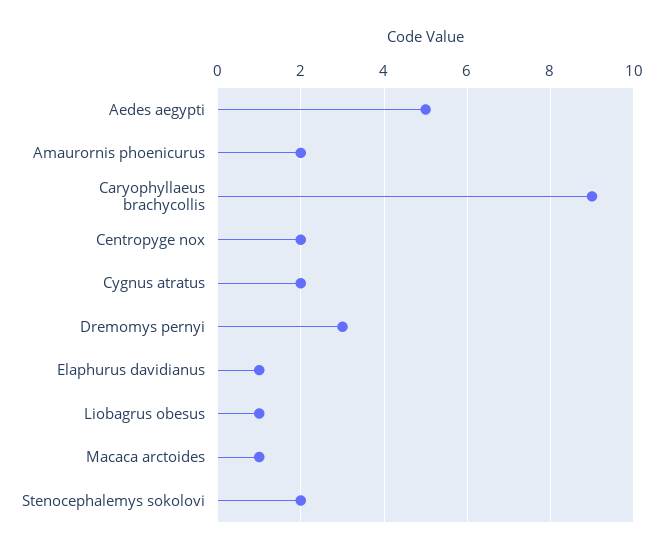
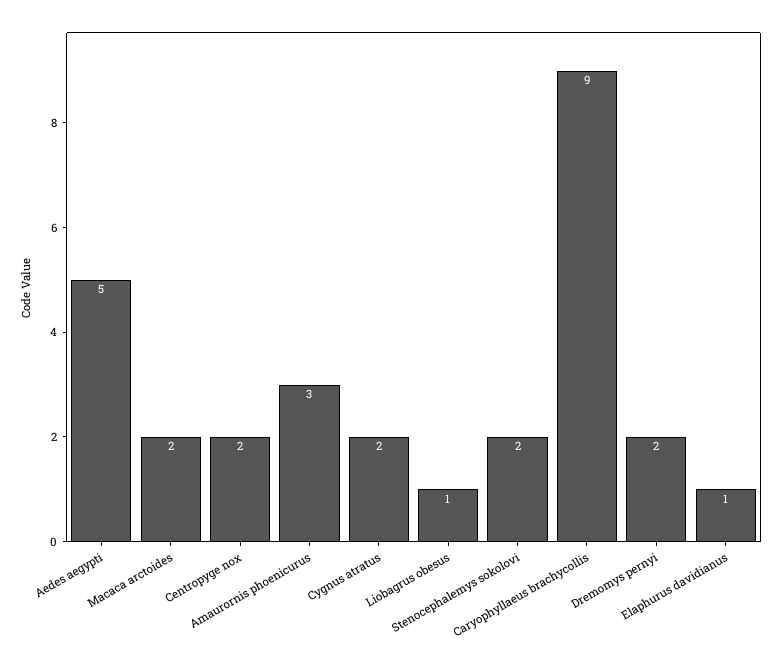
  {
    "Aedes aegypti": 5,
-   "Amaurornis phoenicurus": 2,
+   "Amaurornis phoenicurus": 3,
    "Caryophyllaeus brachycollis": 9,
    "Centropyge nox": 2,
    "Cygnus atratus": 2,
-   "Dremomys pernyi": 3,
+   "Dremomys pernyi": 2,
    "Elaphurus davidianus": 1,
    "Liobagrus obesus": 1,
-   "Macaca arctoides": 1,
+   "Macaca arctoides": 2,
    "Stenocephalemys sokolovi": 2
  }

